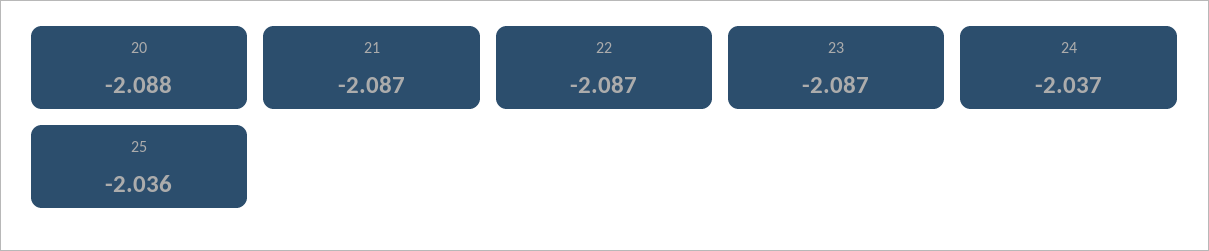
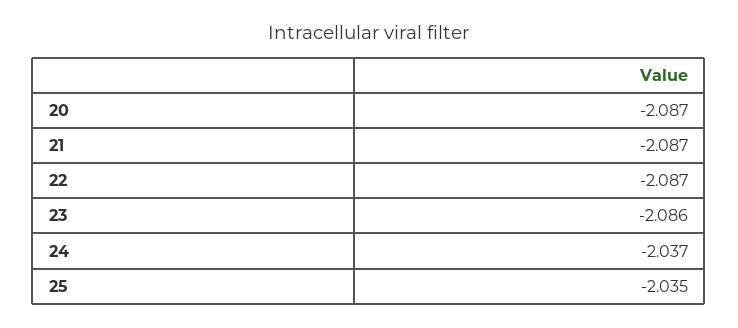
  {
-   "20": -2.088,
+   "20": -2.087,
    "21": -2.087,
    "22": -2.087,
-   "23": -2.087,
+   "23": -2.086,
    "24": -2.037,
-   "25": -2.036
+   "25": -2.035
  }

